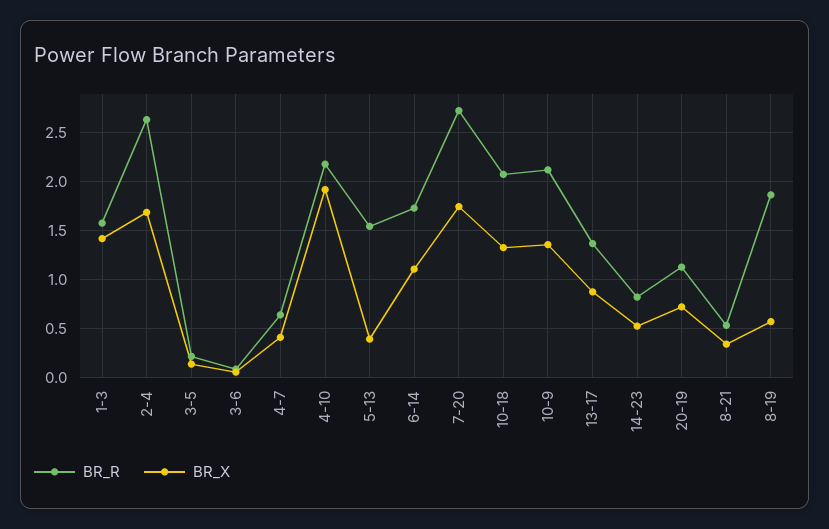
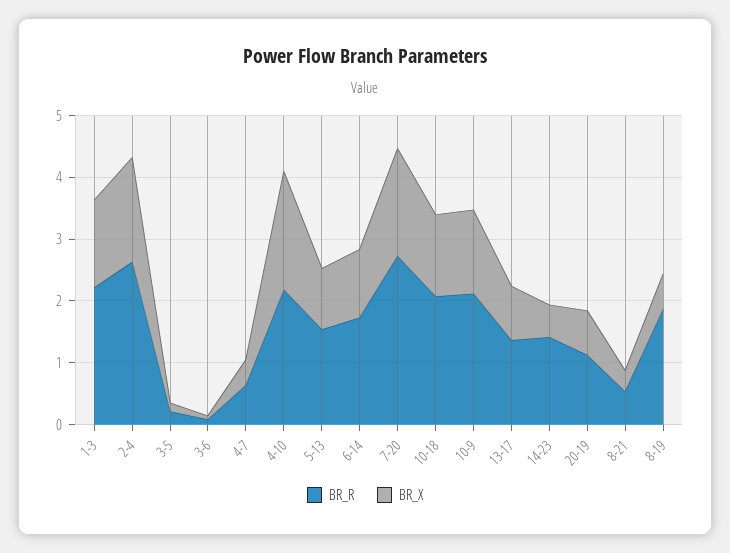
  {
    "BR_R": {
-     "1-3": 1.6,
+     "1-3": 2.2,
      "2-4": 2.6,
      "3-5": 0.2,
      "3-6": 0.1,
      "4-7": 0.6,
      "4-10": 2.2,
      "5-13": 1.5,
      "6-14": 1.7,
      "7-20": 2.7,
      "10-18": 2.1,
      "10-9": 2.1,
      "13-17": 1.4,
-     "14-23": 0.8,
+     "14-23": 1.4,
      "20-19": 1.1,
      "8-21": 0.5,
      "8-19": 1.9
    },
    "BR_X": {
      "1-3": 1.4,
      "2-4": 1.7,
      "3-5": 0.1,
      "3-6": 0.1,
      "4-7": 0.4,
      "4-10": 1.9,
-     "5-13": 0.4,
+     "5-13": 1,
      "6-14": 1.1,
      "7-20": 1.7,
      "10-18": 1.3,
      "10-9": 1.4,
      "13-17": 0.9,
      "14-23": 0.5,
      "20-19": 0.7,
      "8-21": 0.3,
      "8-19": 0.6
    }
  }

